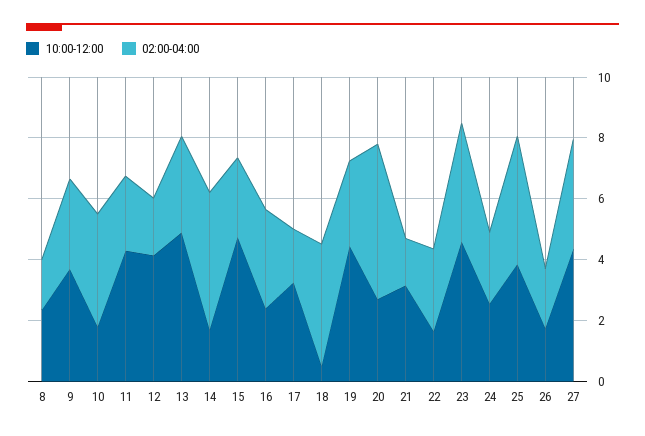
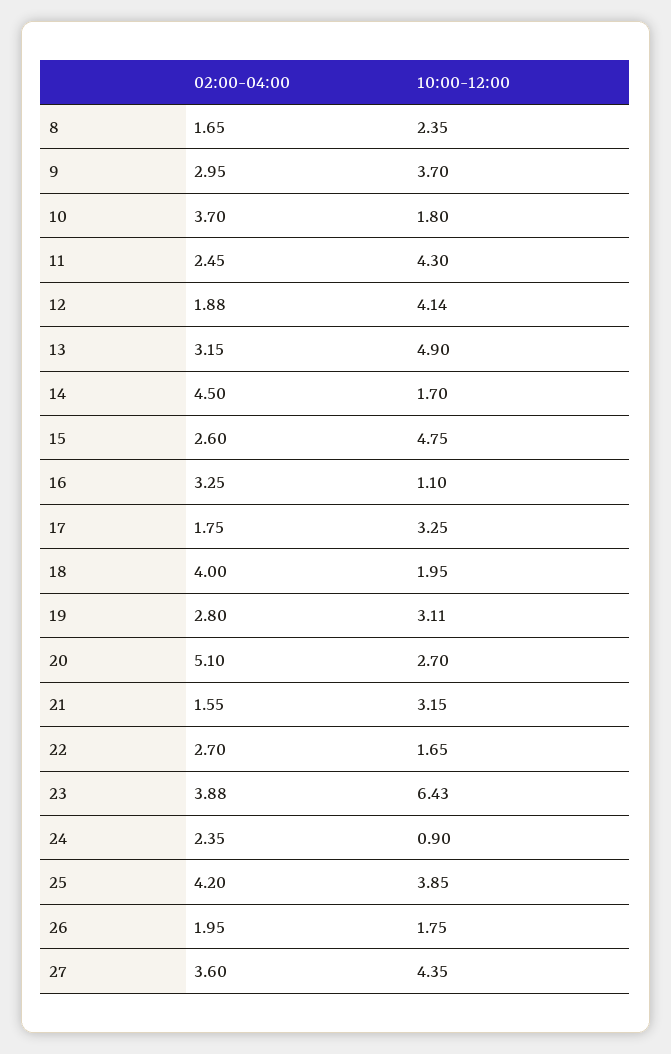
  {
    "10:00-12:00": {
      "8": 2.35,
      "9": 3.7,
      "10": 1.8,
      "11": 4.3,
      "12": 4.14,
      "13": 4.9,
      "14": 1.7,
      "15": 4.75,
-     "16": 2.5,
+     "16": 1.1,
      "17": 3.25,
-     "18": 0.5,
+     "18": 1.95,
-     "19": 4.5,
+     "19": 3.11,
      "20": 2.7,
      "21": 3.15,
      "22": 1.65,
-     "23": 4.5,
+     "23": 6.43,
-     "24": 2.5,
+     "24": 0.9,
      "25": 3.85,
      "26": 1.75,
      "27": 4.35
    },
    "02:00-04:00": {
      "8": 1.65,
      "9": 2.95,
      "10": 3.7,
      "11": 2.45,
      "12": 1.88,
      "13": 3.15,
      "14": 4.5,
      "15": 2.6,
      "16": 3.25,
      "17": 1.75,
      "18": 4,
      "19": 2.8,
      "20": 5.1,
      "21": 1.55,
      "22": 2.7,
      "23": 3.88,
      "24": 2.35,
      "25": 4.2,
      "26": 1.95,
      "27": 3.6
    }
  }

